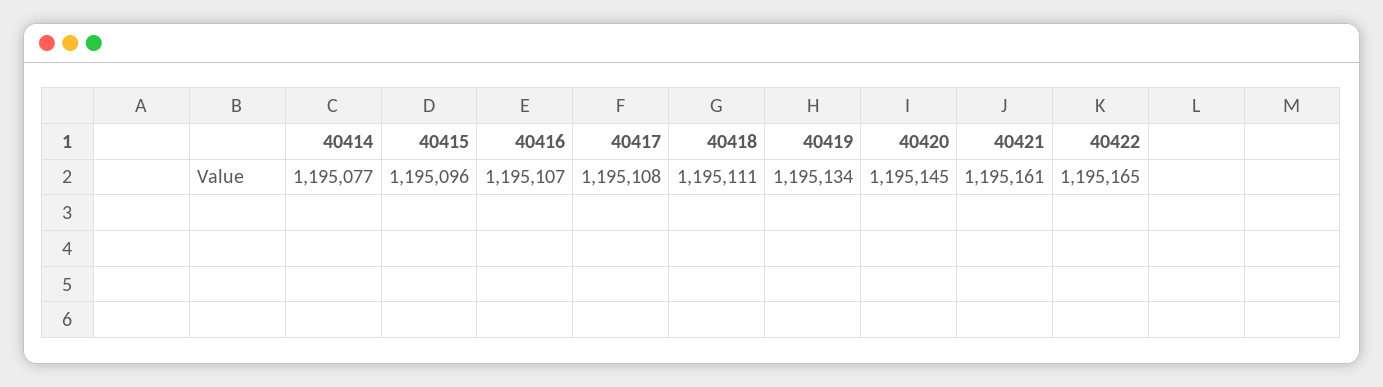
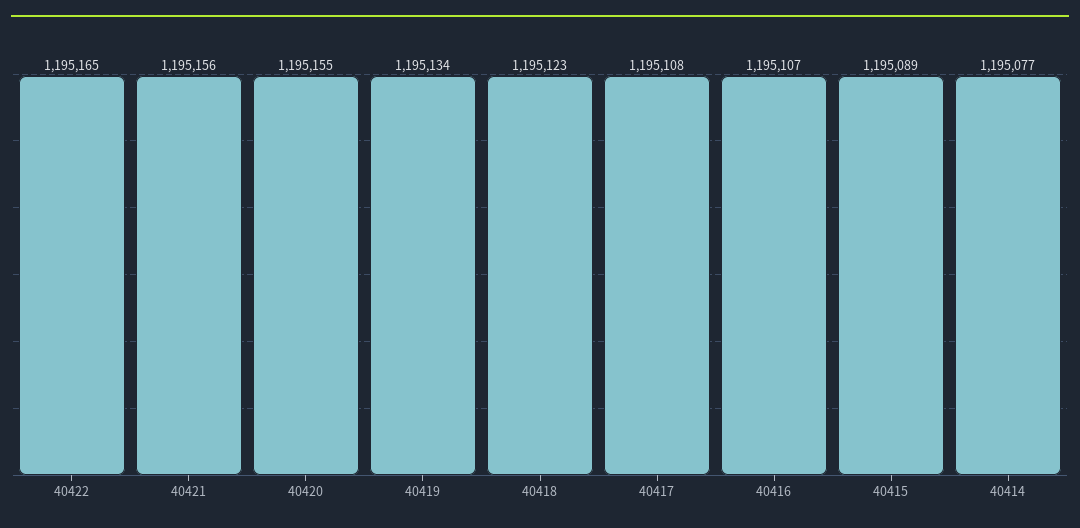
  {
    "40414": 1195077,
-   "40415": 1195096,
+   "40415": 1195089,
    "40416": 1195107,
    "40417": 1195108,
-   "40418": 1195111,
+   "40418": 1195123,
    "40419": 1195134,
-   "40420": 1195145,
+   "40420": 1195155,
-   "40421": 1195161,
+   "40421": 1195156,
    "40422": 1195165
  }

